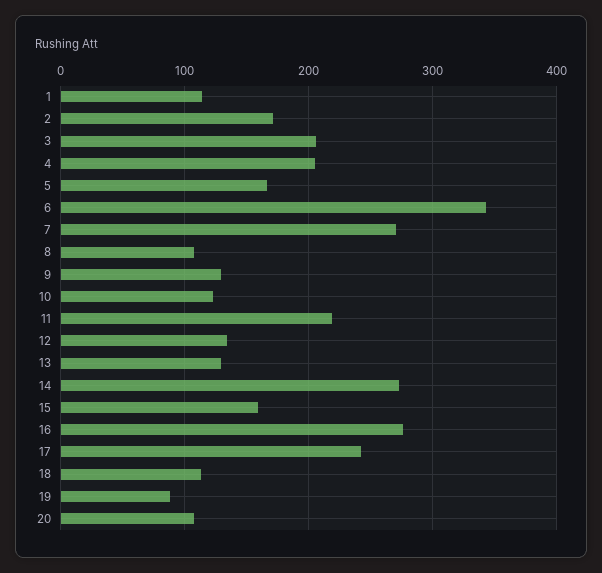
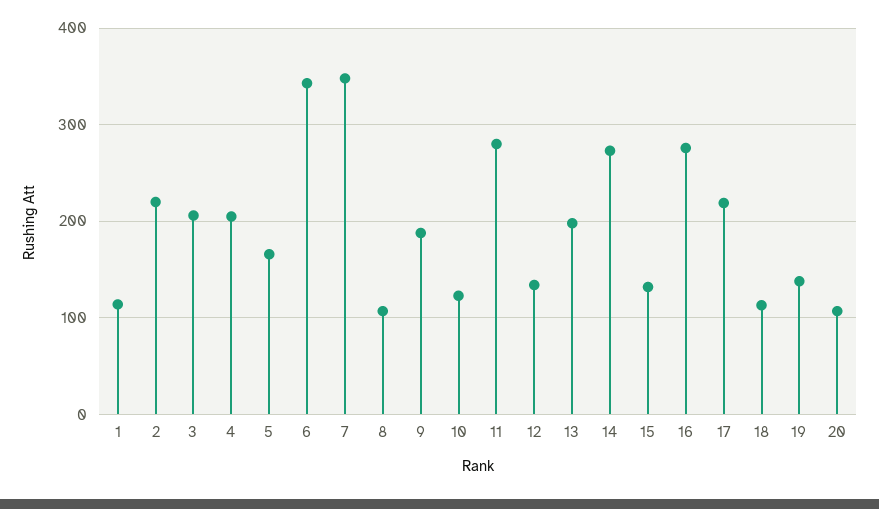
  {
    "1": 110,
-   "2": 170,
+   "2": 220,
    "3": 210,
    "4": 210,
    "5": 170,
    "6": 340,
-   "7": 270,
+   "7": 350,
    "8": 110,
-   "9": 130,
+   "9": 190,
    "10": 120,
-   "11": 220,
+   "11": 280,
    "12": 130,
-   "13": 130,
+   "13": 200,
    "14": 270,
-   "15": 160,
+   "15": 130,
    "16": 280,
-   "17": 240,
+   "17": 220,
    "18": 110,
-   "19": 90,
+   "19": 140,
    "20": 110
  }

